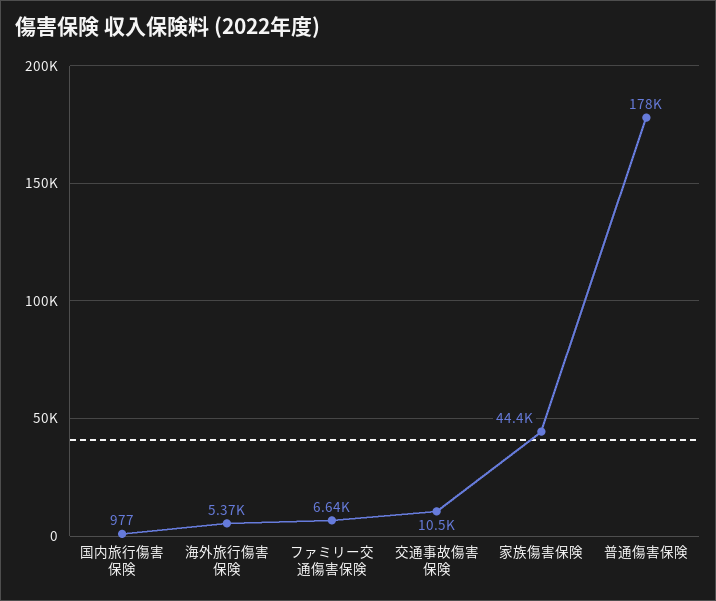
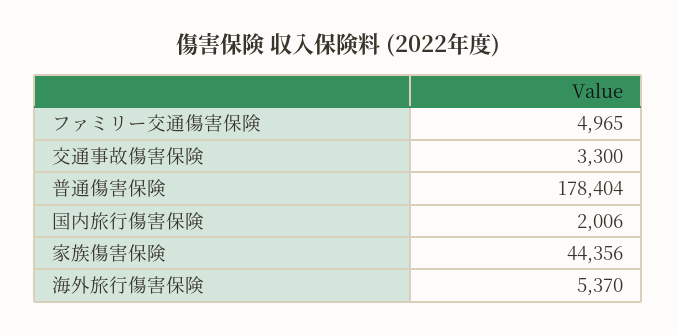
  {
-   "国内旅行傷害保険": 977,
+   "国内旅行傷害保険": 2006,
    "海外旅行傷害保険": 5370,
-   "ファミリー交通傷害保険": 6640,
+   "ファミリー交通傷害保険": 4965,
-   "交通事故傷害保険": 10500,
+   "交通事故傷害保険": 3300,
    "家族傷害保険": 44356,
    "普通傷害保険": 178404
  }

